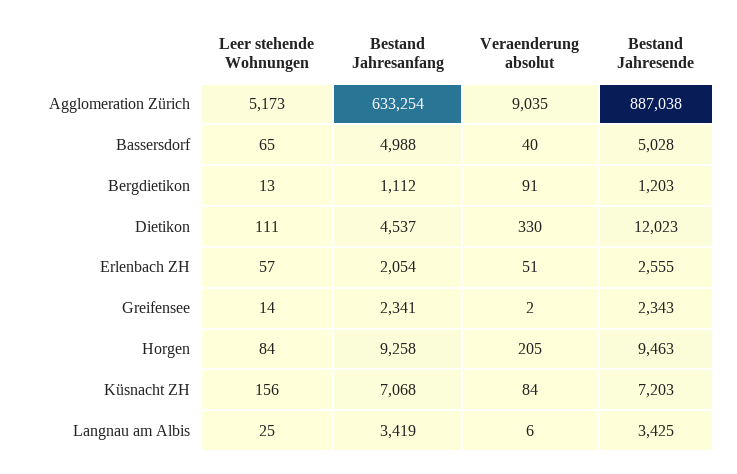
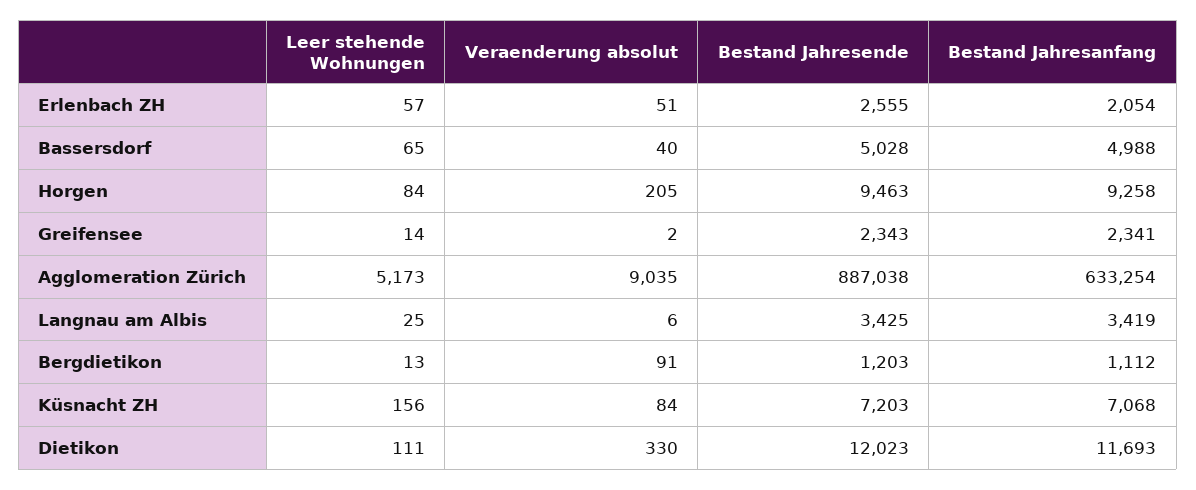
  {
    "Leer stehende Wohnungen": {
      "Agglomeration Zürich": 5173,
      "Bassersdorf": 65,
      "Bergdietikon": 13,
      "Dietikon": 111,
      "Erlenbach ZH": 57,
      "Greifensee": 14,
      "Horgen": 84,
      "Küsnacht ZH": 156,
      "Langnau am Albis": 25
    },
    "Bestand Jahresanfang": {
      "Agglomeration Zürich": 633254,
      "Bassersdorf": 4988,
      "Bergdietikon": 1112,
-     "Dietikon": 4537,
+     "Dietikon": 11693,
      "Erlenbach ZH": 2054,
      "Greifensee": 2341,
      "Horgen": 9258,
      "Küsnacht ZH": 7068,
      "Langnau am Albis": 3419
    },
    "Veraenderung absolut": {
      "Agglomeration Zürich": 9035,
      "Bassersdorf": 40,
      "Bergdietikon": 91,
      "Dietikon": 330,
      "Erlenbach ZH": 51,
      "Greifensee": 2,
      "Horgen": 205,
      "Küsnacht ZH": 84,
      "Langnau am Albis": 6
    },
    "Bestand Jahresende": {
      "Agglomeration Zürich": 887038,
      "Bassersdorf": 5028,
      "Bergdietikon": 1203,
      "Dietikon": 12023,
      "Erlenbach ZH": 2555,
      "Greifensee": 2343,
      "Horgen": 9463,
      "Küsnacht ZH": 7203,
      "Langnau am Albis": 3425
    }
  }

